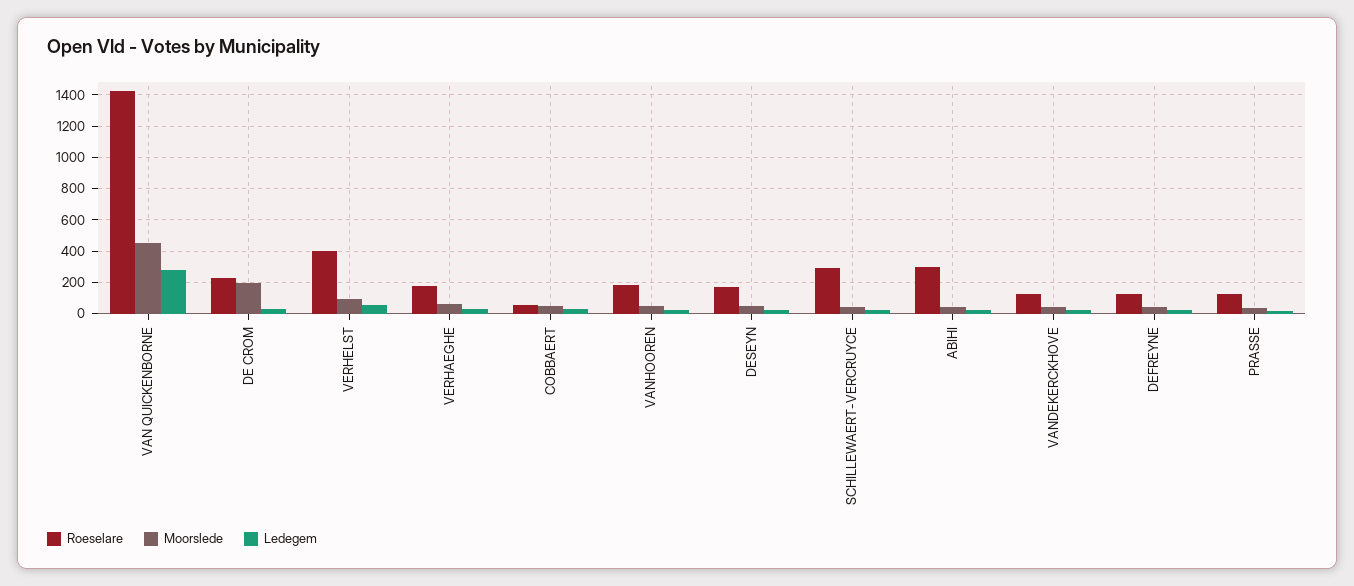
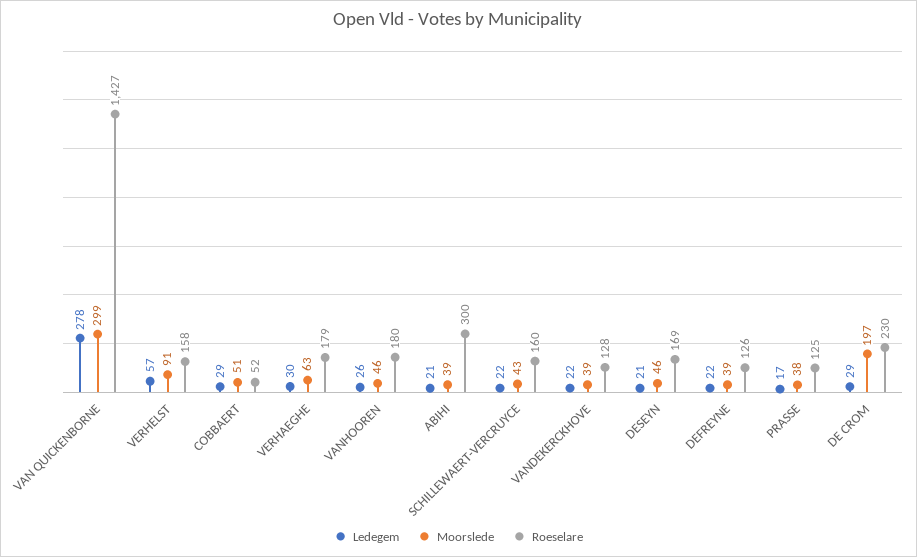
  {
    "Roeselare": {
      "VAN QUICKENBORNE": 1427,
      "DE CROM": 230,
-     "VERHELST": 400,
+     "VERHELST": 158,
      "VERHAEGHE": 179,
      "COBBAERT": 52,
      "VANHOOREN": 180,
      "DESEYN": 169,
-     "SCHILLEWAERT-VERCRUYCE": 300,
+     "SCHILLEWAERT-VERCRUYCE": 160,
      "ABIHI": 300,
      "VANDEKERCKHOVE": 128,
      "DEFREYNE": 126,
      "PRASSE": 125
    },
    "Moorslede": {
-     "VAN QUICKENBORNE": 450,
+     "VAN QUICKENBORNE": 299,
      "DE CROM": 197,
      "VERHELST": 91,
      "VERHAEGHE": 63,
      "COBBAERT": 51,
      "VANHOOREN": 46,
      "DESEYN": 46,
      "SCHILLEWAERT-VERCRUYCE": 43,
      "ABIHI": 39,
      "VANDEKERCKHOVE": 39,
      "DEFREYNE": 39,
      "PRASSE": 38
    },
    "Ledegem": {
      "VAN QUICKENBORNE": 278,
      "DE CROM": 29,
      "VERHELST": 57,
      "VERHAEGHE": 30,
      "COBBAERT": 29,
      "VANHOOREN": 26,
      "DESEYN": 21,
      "SCHILLEWAERT-VERCRUYCE": 22,
      "ABIHI": 21,
      "VANDEKERCKHOVE": 22,
      "DEFREYNE": 22,
      "PRASSE": 17
    }
  }

